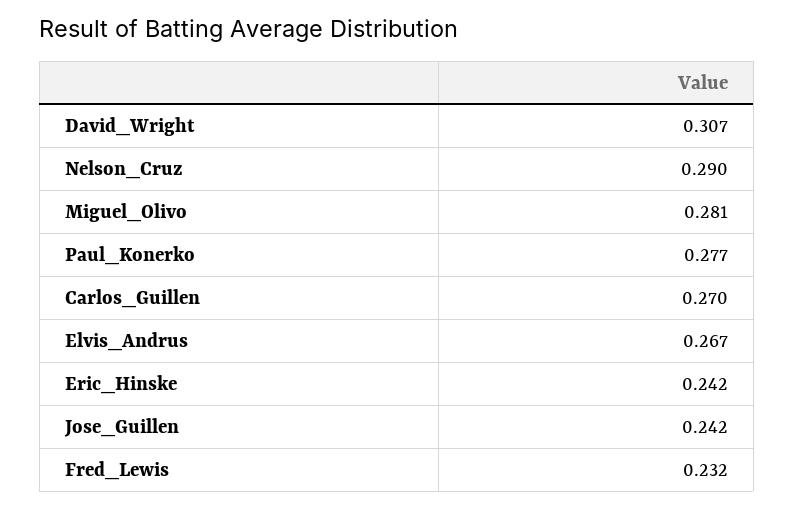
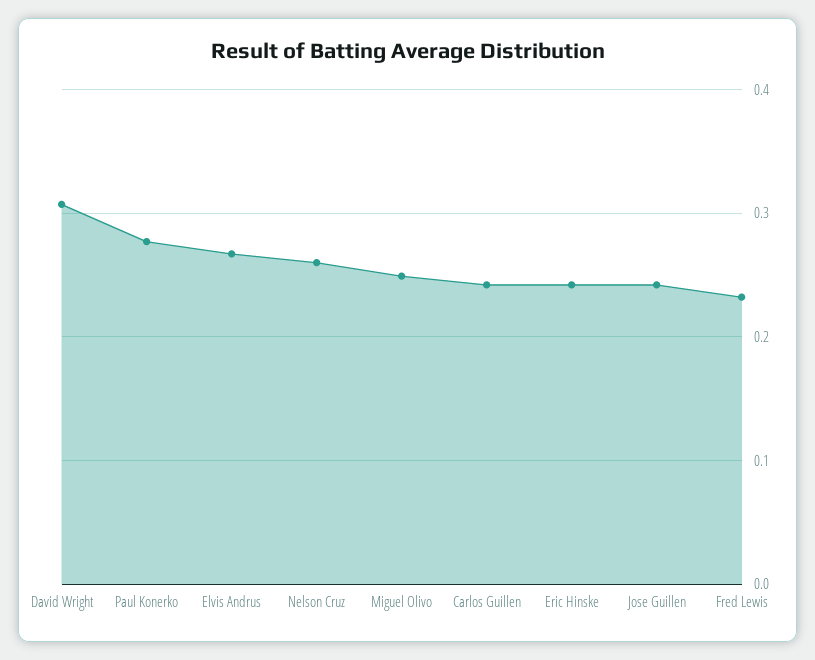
  {
    "David_Wright": 0.307,
-   "Nelson_Cruz": 0.29,
+   "Nelson_Cruz": 0.26,
-   "Miguel_Olivo": 0.281,
+   "Miguel_Olivo": 0.25,
    "Paul_Konerko": 0.277,
-   "Carlos_Guillen": 0.27,
+   "Carlos_Guillen": 0.24,
    "Elvis_Andrus": 0.267,
    "Eric_Hinske": 0.242,
    "Jose_Guillen": 0.242,
    "Fred_Lewis": 0.232
  }

